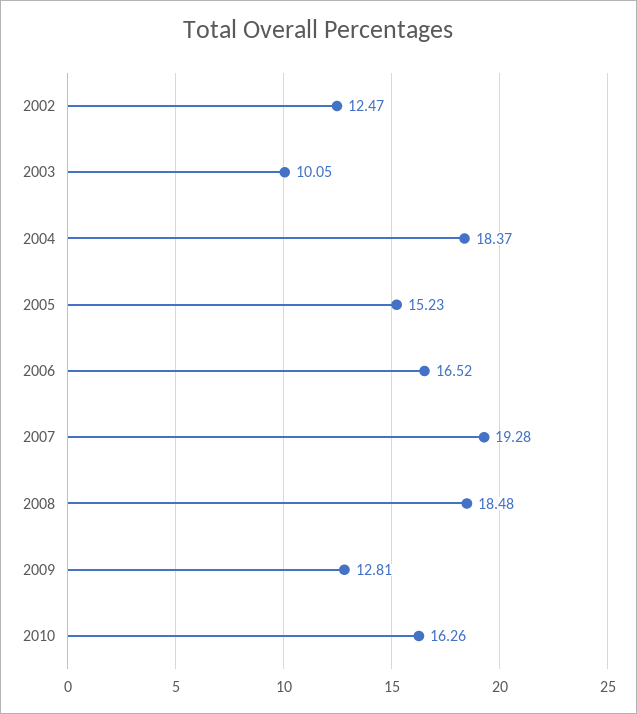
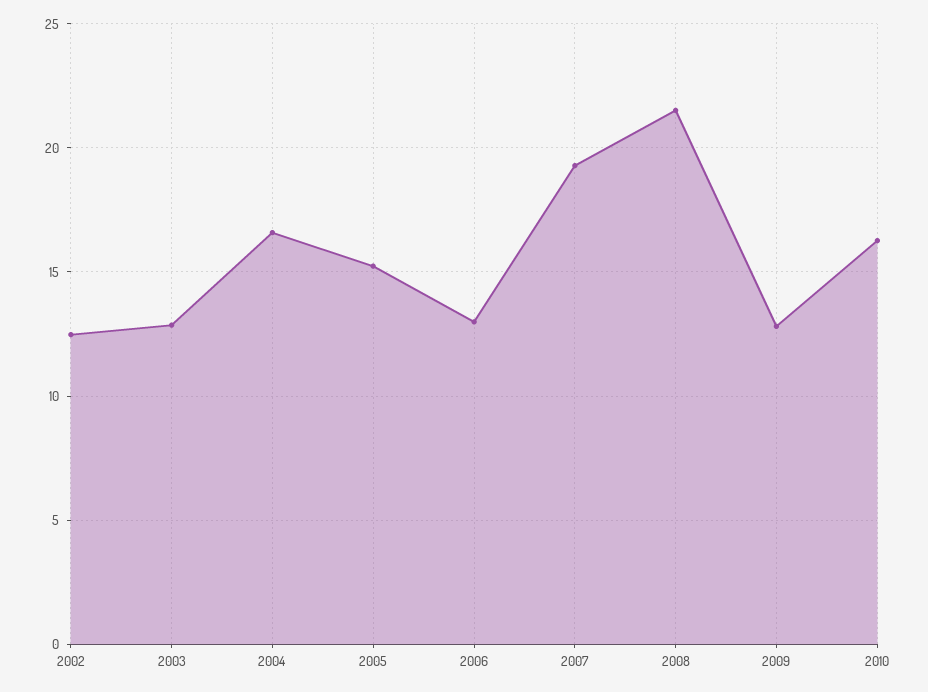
  {
    "2002": 12.47,
-   "2003": 10.05,
+   "2003": 13,
-   "2004": 18.37,
+   "2004": 16.5,
    "2005": 15.23,
-   "2006": 16.52,
+   "2006": 13,
    "2007": 19.28,
-   "2008": 18.48,
+   "2008": 21.5,
    "2009": 12.81,
    "2010": 16.26
  }

